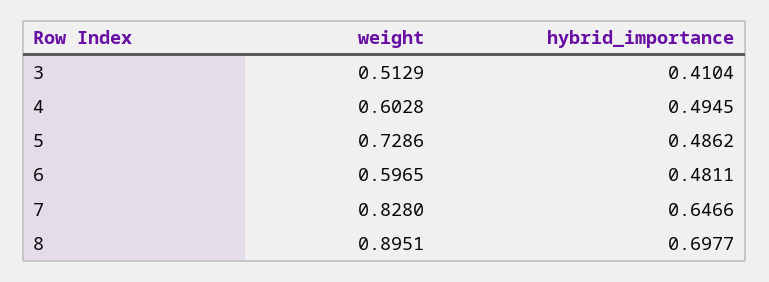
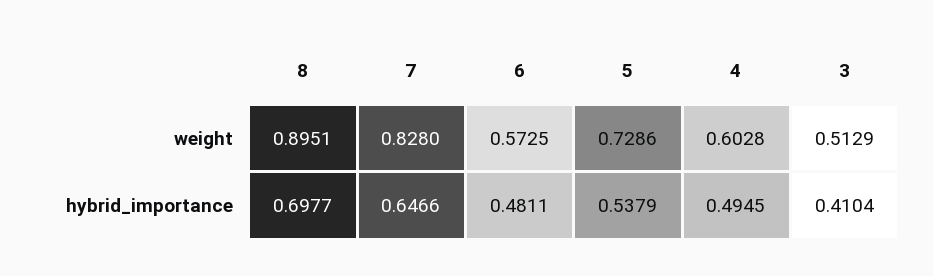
  {
    "weight": {
      "3": 0.5129,
      "4": 0.6028,
      "5": 0.7286,
-     "6": 0.5965,
+     "6": 0.5725,
      "7": 0.828,
      "8": 0.8951
    },
    "hybrid_importance": {
      "3": 0.4104,
      "4": 0.4945,
-     "5": 0.4862,
+     "5": 0.5379,
      "6": 0.4811,
      "7": 0.6466,
      "8": 0.6977
    }
  }

